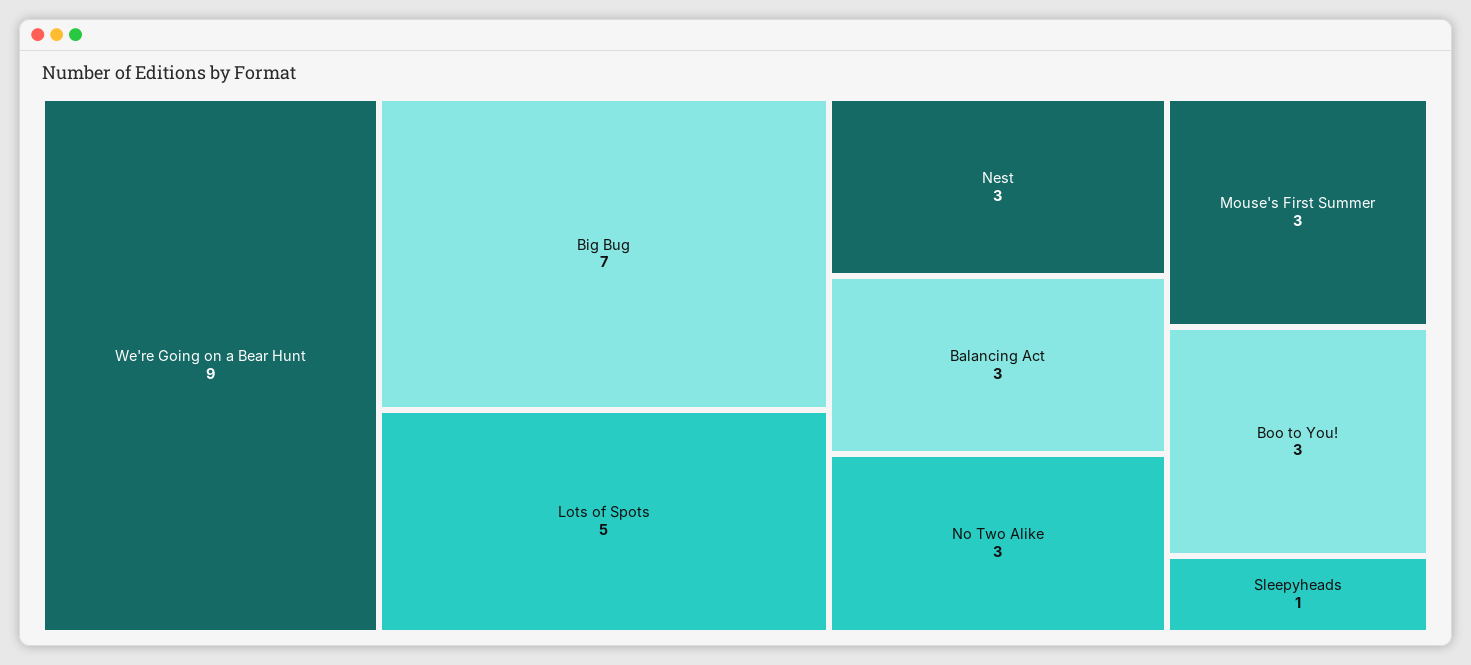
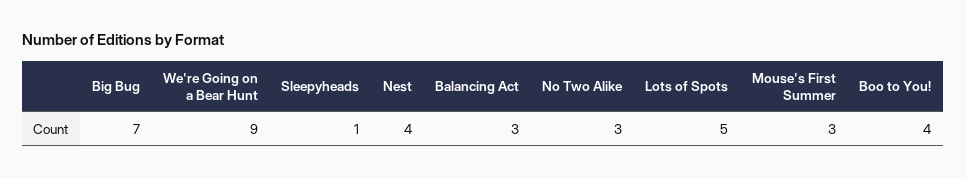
  {
    "We're Going on a Bear Hunt": 9,
    "Big Bug": 7,
    "Lots of Spots": 5,
-   "Nest": 3,
+   "Nest": 4,
    "Balancing Act": 3,
    "No Two Alike": 3,
    "Mouse's First Summer": 3,
-   "Boo to You!": 3,
+   "Boo to You!": 4,
    "Sleepyheads": 1
  }

